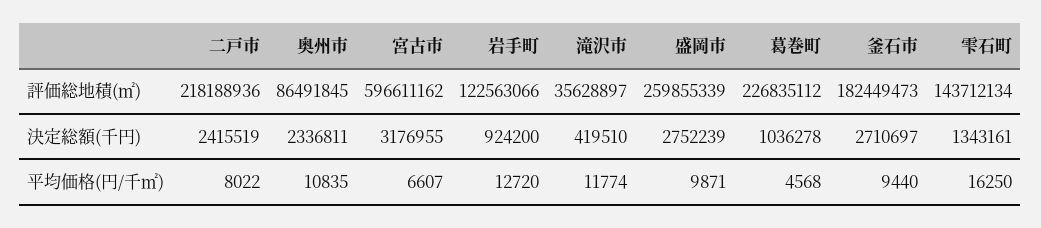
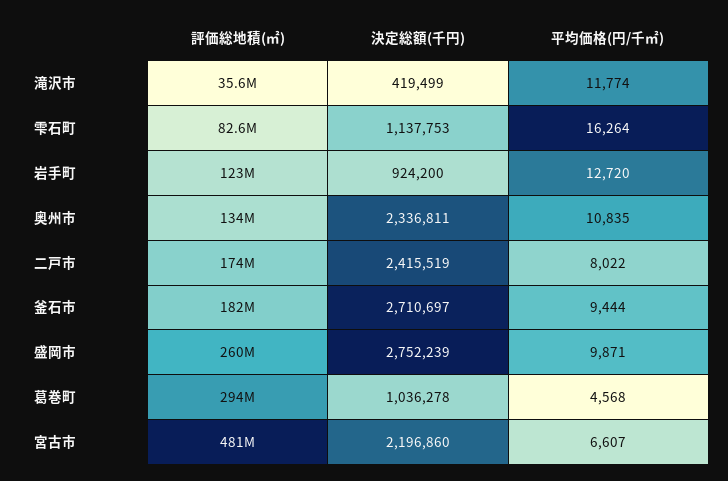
  {
    "二戸市": {
-     "評価総地積(㎡)": 218188936,
+     "評価総地積(㎡)": 174000000,
      "決定総額(千円)": 2415519,
      "平均価格(円/千㎡)": 8022
    },
    "奥州市": {
-     "評価総地積(㎡)": 86491845,
+     "評価総地積(㎡)": 134000000,
      "決定総額(千円)": 2336811,
      "平均価格(円/千㎡)": 10835
    },
    "宮古市": {
-     "評価総地積(㎡)": 596611162,
+     "評価総地積(㎡)": 481000000,
-     "決定総額(千円)": 3176955,
+     "決定総額(千円)": 2196860,
      "平均価格(円/千㎡)": 6607
    },
    "岩手町": {
      "評価総地積(㎡)": 122563066,
      "決定総額(千円)": 924200,
      "平均価格(円/千㎡)": 12720
    },
    "滝沢市": {
      "評価総地積(㎡)": 35628897,
-     "決定総額(千円)": 419510,
+     "決定総額(千円)": 419499,
      "平均価格(円/千㎡)": 11774
    },
    "盛岡市": {
      "評価総地積(㎡)": 259855339,
      "決定総額(千円)": 2752239,
      "平均価格(円/千㎡)": 9871
    },
    "葛巻町": {
-     "評価総地積(㎡)": 226835112,
+     "評価総地積(㎡)": 294000000,
      "決定総額(千円)": 1036278,
      "平均価格(円/千㎡)": 4568
    },
    "釜石市": {
      "評価総地積(㎡)": 182449473,
      "決定総額(千円)": 2710697,
-     "平均価格(円/千㎡)": 9440
+     "平均価格(円/千㎡)": 9444
    },
    "雫石町": {
-     "評価総地積(㎡)": 143712134,
+     "評価総地積(㎡)": 82600000,
-     "決定総額(千円)": 1343161,
+     "決定総額(千円)": 1137753,
-     "平均価格(円/千㎡)": 16250
+     "平均価格(円/千㎡)": 16264
    }
  }

